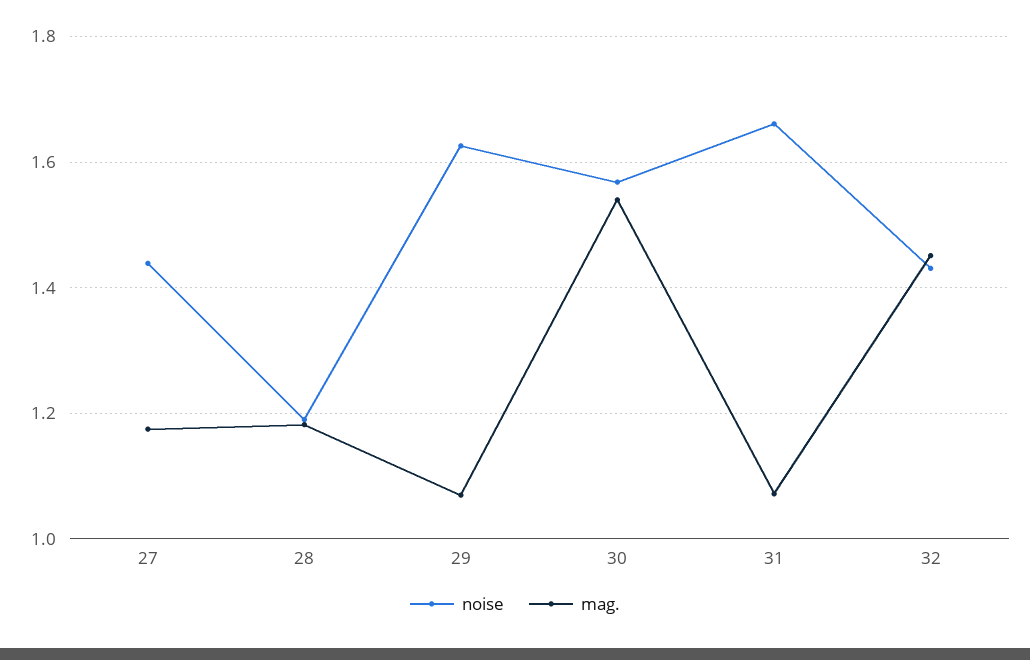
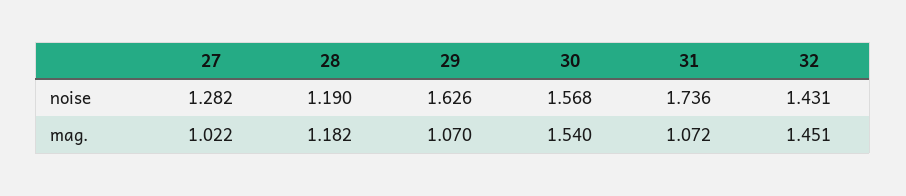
  {
    "noise": {
-     "27": 1.44,
+     "27": 1.282,
      "28": 1.19,
      "29": 1.626,
      "30": 1.568,
-     "31": 1.66,
+     "31": 1.736,
      "32": 1.431
    },
    "mag.": {
-     "27": 1.18,
+     "27": 1.022,
      "28": 1.182,
      "29": 1.07,
      "30": 1.54,
      "31": 1.072,
      "32": 1.451
    }
  }

